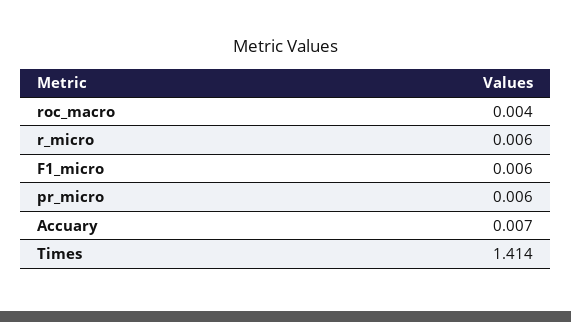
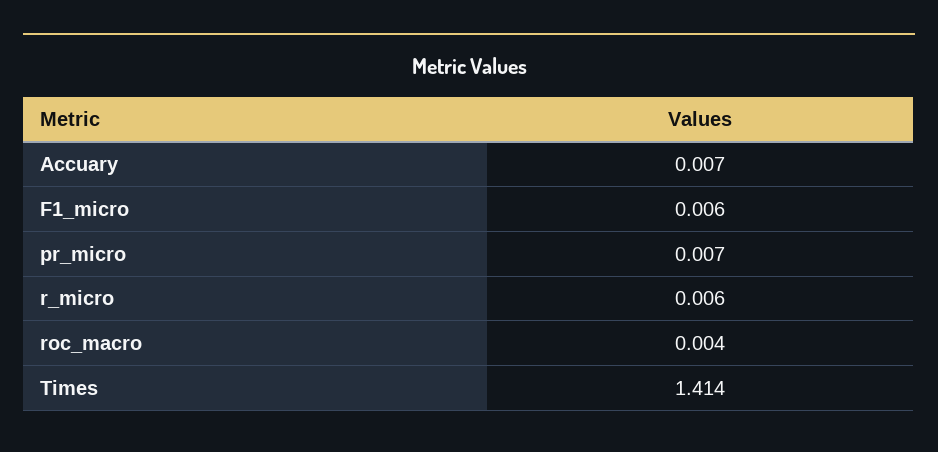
  {
    "roc_macro": 0.004,
    "r_micro": 0.006,
    "F1_micro": 0.006,
-   "pr_micro": 0.006,
+   "pr_micro": 0.007,
    "Accuary": 0.007,
    "Times": 1.414
  }

